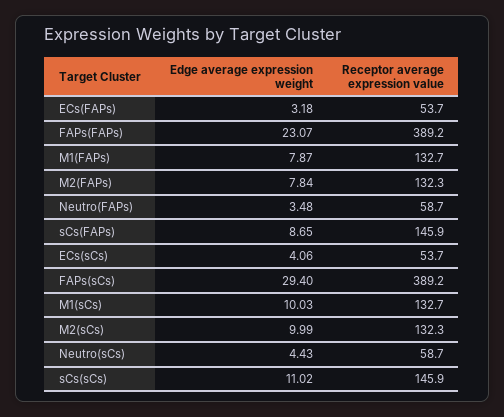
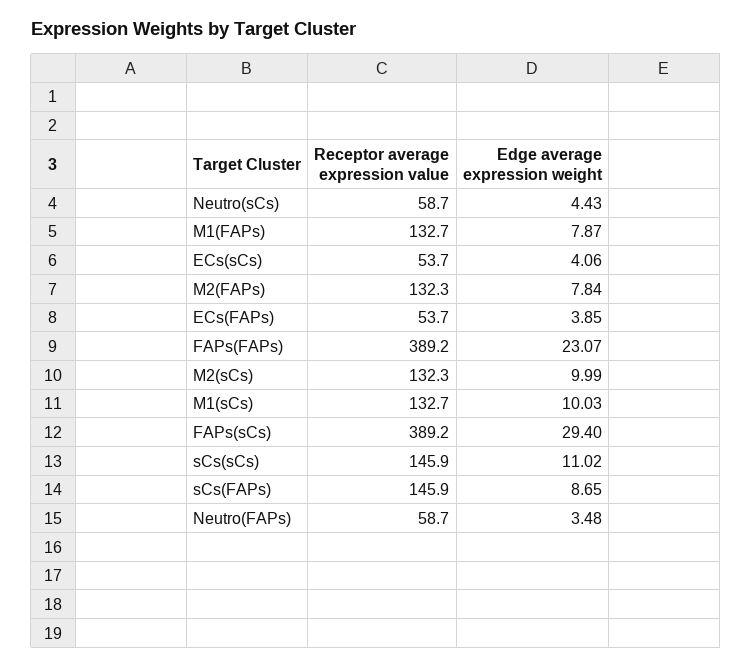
  {
    "Edge average expression weight": {
-     "ECs(FAPs)": 3.18,
+     "ECs(FAPs)": 3.85,
      "FAPs(FAPs)": 23.07,
      "M1(FAPs)": 7.87,
      "M2(FAPs)": 7.84,
      "Neutro(FAPs)": 3.48,
      "sCs(FAPs)": 8.65,
      "ECs(sCs)": 4.06,
      "FAPs(sCs)": 29.4,
      "M1(sCs)": 10.03,
      "M2(sCs)": 9.99,
      "Neutro(sCs)": 4.43,
      "sCs(sCs)": 11.02
    },
    "Receptor average expression value": {
      "ECs(FAPs)": 53.7,
      "FAPs(FAPs)": 389.2,
      "M1(FAPs)": 132.7,
      "M2(FAPs)": 132.3,
      "Neutro(FAPs)": 58.7,
      "sCs(FAPs)": 145.9,
      "ECs(sCs)": 53.7,
      "FAPs(sCs)": 389.2,
      "M1(sCs)": 132.7,
      "M2(sCs)": 132.3,
      "Neutro(sCs)": 58.7,
      "sCs(sCs)": 145.9
    }
  }

